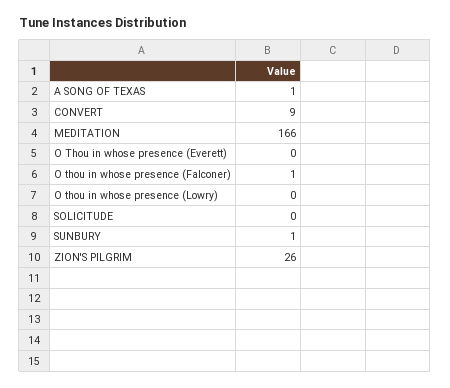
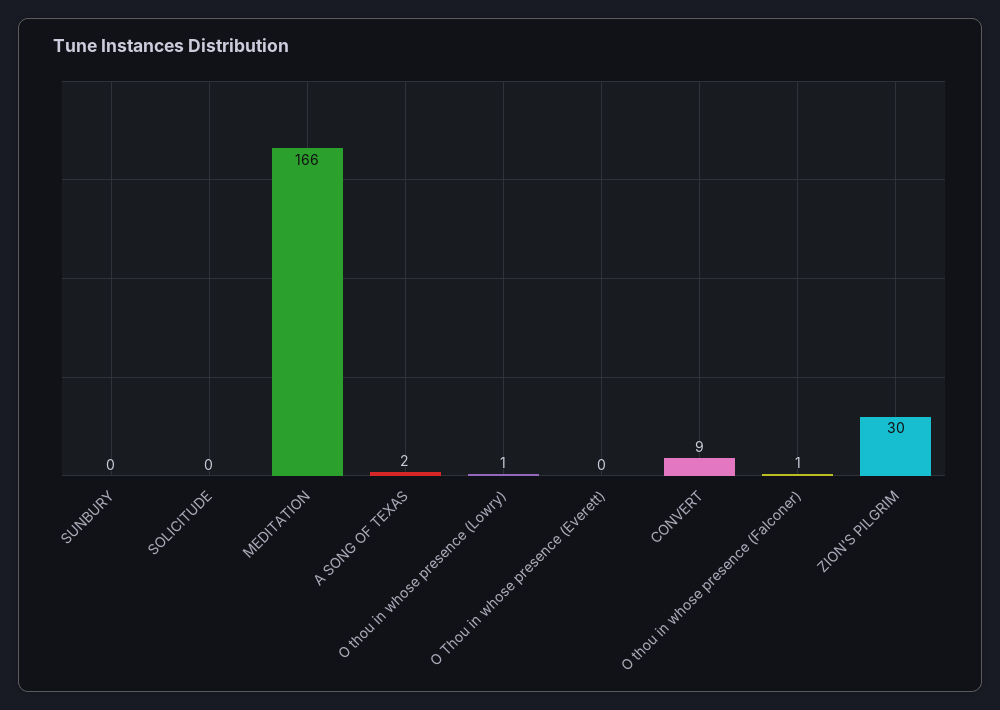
  {
-   "A SONG OF TEXAS": 1,
+   "A SONG OF TEXAS": 2,
    "CONVERT": 9,
    "MEDITATION": 166,
    "O Thou in whose presence (Everett)": 0,
    "O thou in whose presence (Falconer)": 1,
-   "O thou in whose presence (Lowry)": 0,
+   "O thou in whose presence (Lowry)": 1,
    "SOLICITUDE": 0,
-   "SUNBURY": 1,
+   "SUNBURY": 0,
-   "ZION'S PILGRIM": 26
+   "ZION'S PILGRIM": 30
  }

